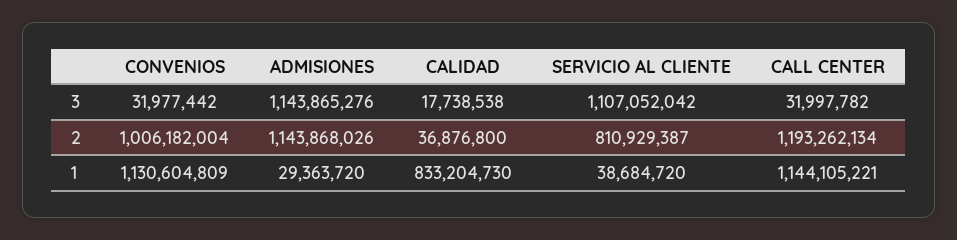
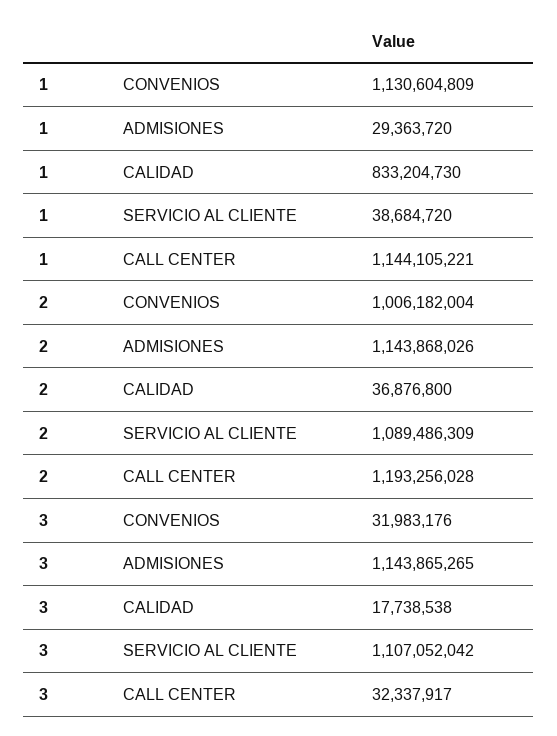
  {
    "CONVENIOS": {
-     "3": 31977442,
+     "3": 31983176,
      "2": 1006182004,
      "1": 1130604809
    },
    "ADMISIONES": {
-     "3": 1143865276,
+     "3": 1143865265,
      "2": 1143868026,
      "1": 29363720
    },
    "CALIDAD": {
      "3": 17738538,
      "2": 36876800,
      "1": 833204730
    },
    "SERVICIO AL CLIENTE": {
      "3": 1107052042,
-     "2": 810929387,
+     "2": 1089486309,
      "1": 38684720
    },
    "CALL CENTER": {
-     "3": 31997782,
+     "3": 32337917,
-     "2": 1193262134,
+     "2": 1193256028,
      "1": 1144105221
    }
  }

